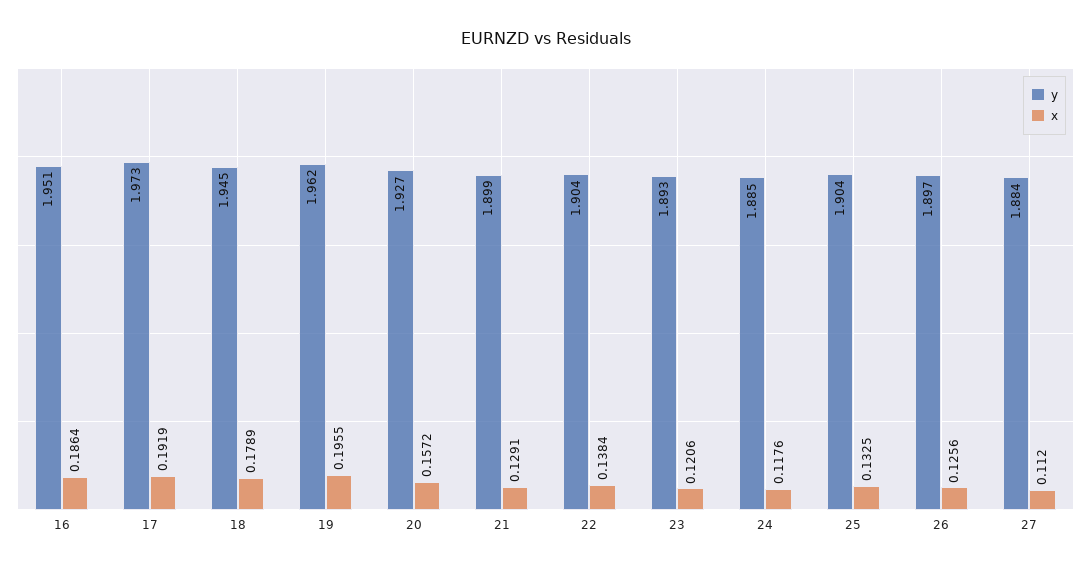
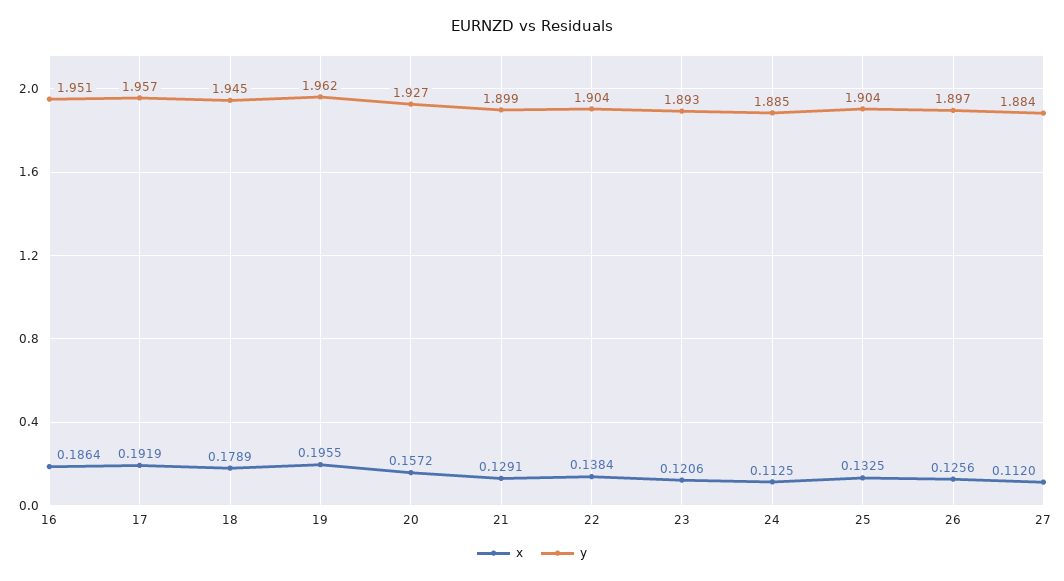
  {
    "y": {
      "16": 1.951,
-     "17": 1.973,
+     "17": 1.957,
      "18": 1.945,
      "19": 1.962,
      "20": 1.927,
      "21": 1.899,
      "22": 1.904,
      "23": 1.893,
      "24": 1.885,
      "25": 1.904,
      "26": 1.897,
      "27": 1.884
    },
    "x": {
      "16": 0.1864,
      "17": 0.1919,
      "18": 0.1789,
      "19": 0.1955,
      "20": 0.1572,
      "21": 0.1291,
      "22": 0.1384,
      "23": 0.1206,
-     "24": 0.1176,
+     "24": 0.1125,
      "25": 0.1325,
      "26": 0.1256,
      "27": 0.112
    }
  }

